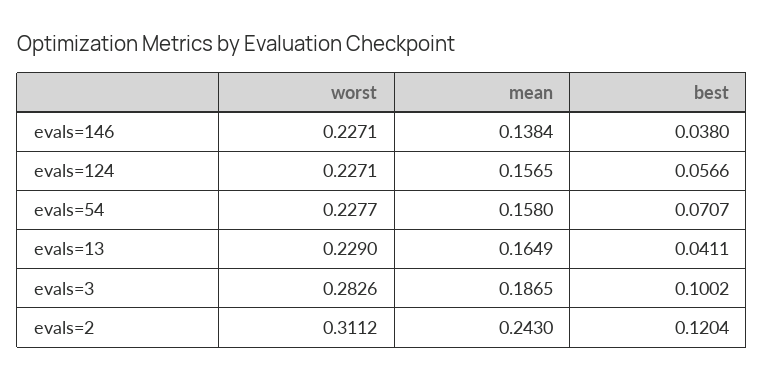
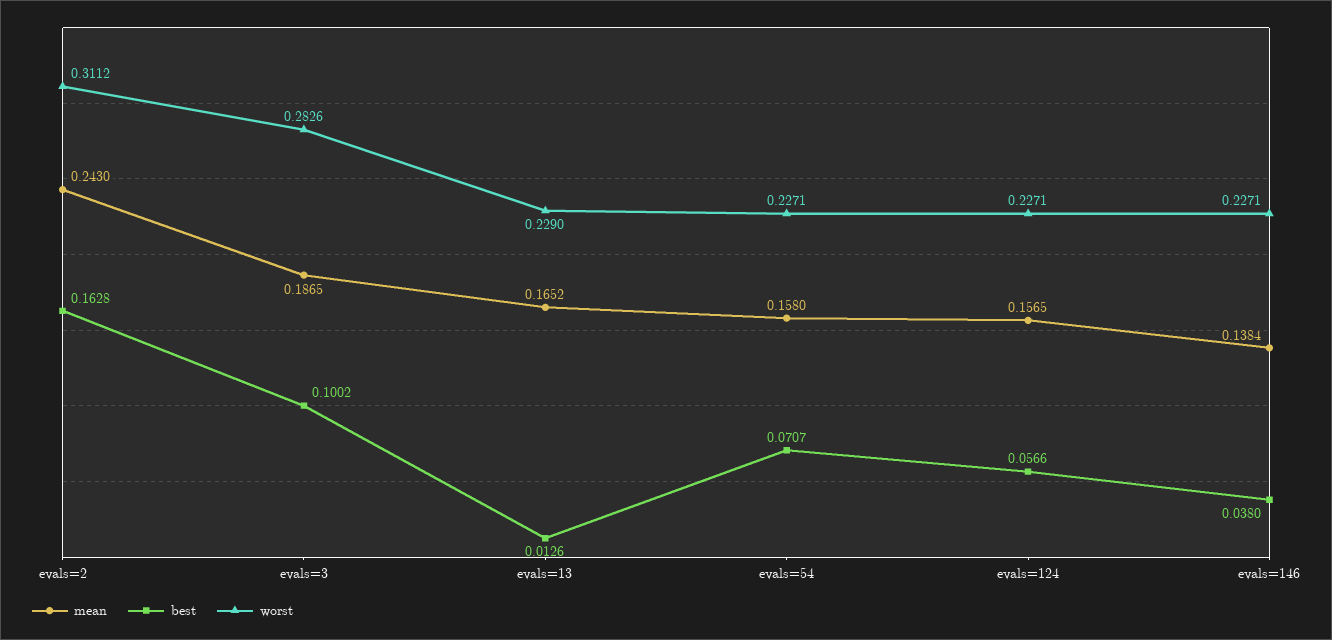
  {
    "worst": {
      "evals=146": 0.2271,
      "evals=124": 0.2271,
-     "evals=54": 0.2277,
+     "evals=54": 0.2271,
      "evals=13": 0.229,
      "evals=3": 0.2826,
      "evals=2": 0.3112
    },
    "mean": {
      "evals=146": 0.1384,
      "evals=124": 0.1565,
      "evals=54": 0.158,
-     "evals=13": 0.1649,
+     "evals=13": 0.1652,
      "evals=3": 0.1865,
      "evals=2": 0.243
    },
    "best": {
      "evals=146": 0.038,
      "evals=124": 0.0566,
      "evals=54": 0.0707,
-     "evals=13": 0.0411,
+     "evals=13": 0.0126,
      "evals=3": 0.1002,
-     "evals=2": 0.1204
+     "evals=2": 0.1628
    }
  }

